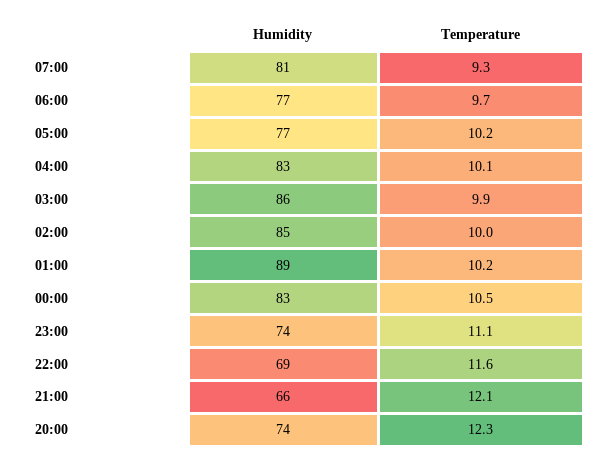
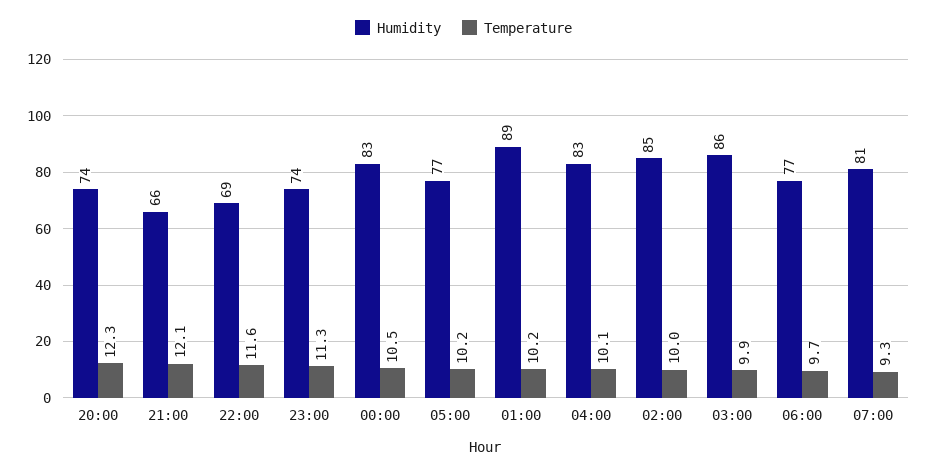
  {
    "Humidity": {
      "07:00": 81,
      "06:00": 77,
      "05:00": 77,
      "04:00": 83,
      "03:00": 86,
      "02:00": 85,
      "01:00": 89,
      "00:00": 83,
      "23:00": 74,
      "22:00": 69,
      "21:00": 66,
      "20:00": 74
    },
    "Temperature": {
      "07:00": 9.3,
      "06:00": 9.7,
      "05:00": 10.2,
      "04:00": 10.1,
      "03:00": 9.9,
      "02:00": 10,
      "01:00": 10.2,
      "00:00": 10.5,
-     "23:00": 11.1,
+     "23:00": 11.3,
      "22:00": 11.6,
      "21:00": 12.1,
      "20:00": 12.3
    }
  }

